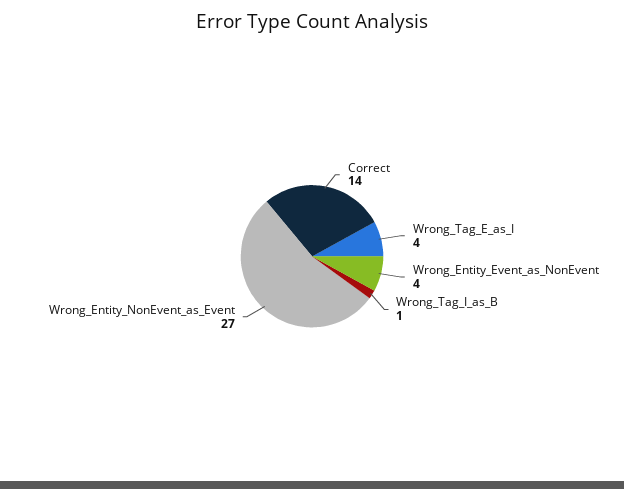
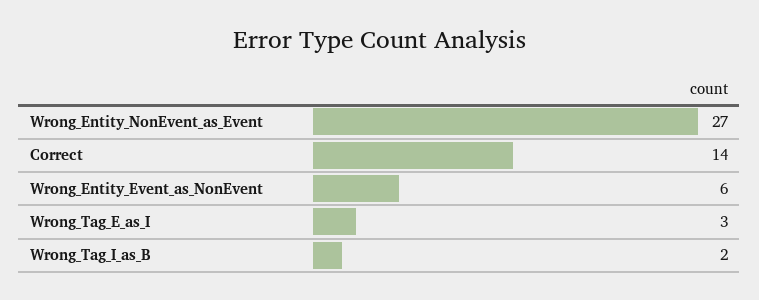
  {
    "Correct": 14,
-   "Wrong_Tag_E_as_I": 4,
+   "Wrong_Tag_E_as_I": 3,
-   "Wrong_Entity_Event_as_NonEvent": 4,
+   "Wrong_Entity_Event_as_NonEvent": 6,
-   "Wrong_Tag_I_as_B": 1,
+   "Wrong_Tag_I_as_B": 2,
    "Wrong_Entity_NonEvent_as_Event": 27
  }

